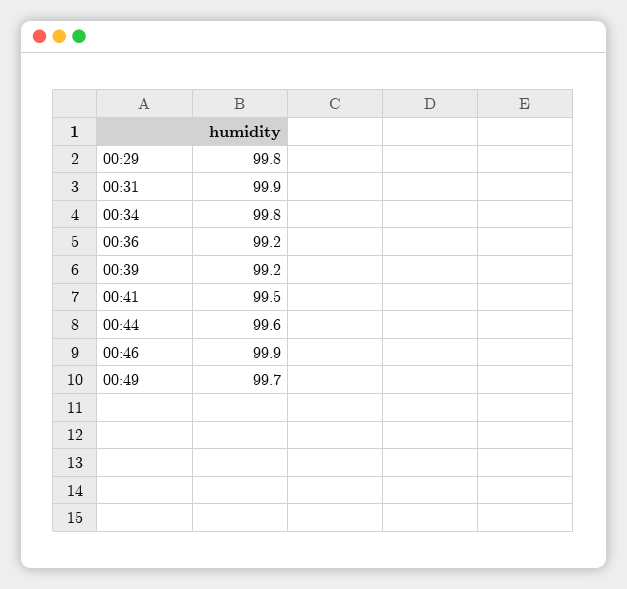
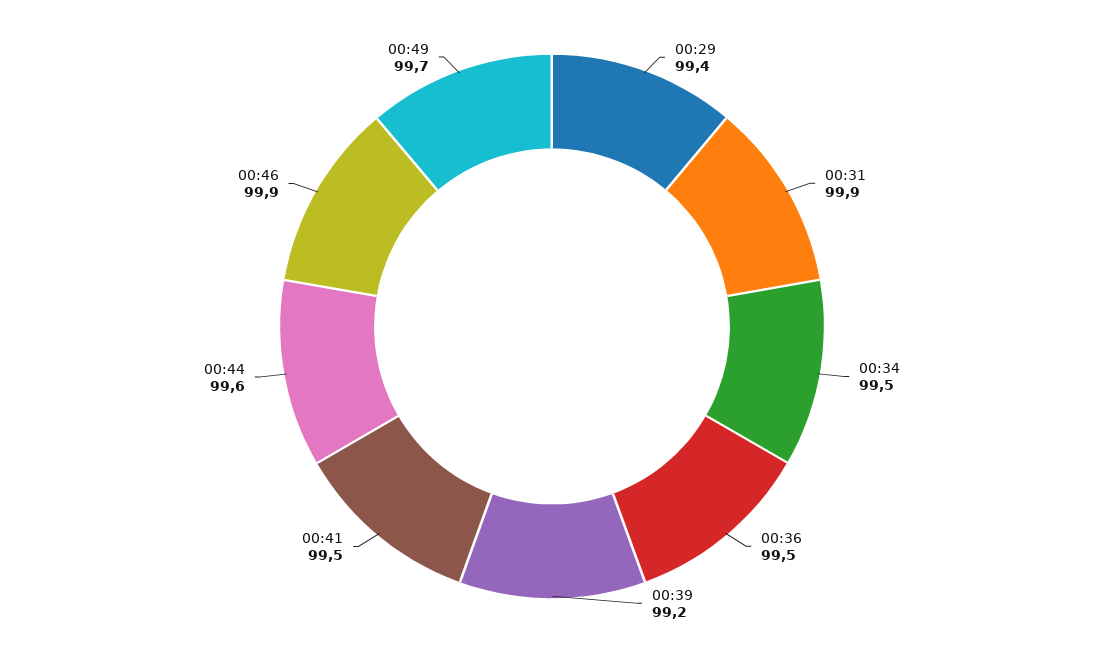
  {
-   "00:29": 99.8,
+   "00:29": 99.4,
    "00:31": 99.9,
-   "00:34": 99.8,
+   "00:34": 99.5,
-   "00:36": 99.2,
+   "00:36": 99.5,
    "00:39": 99.2,
    "00:41": 99.5,
    "00:44": 99.6,
    "00:46": 99.9,
    "00:49": 99.7
  }

